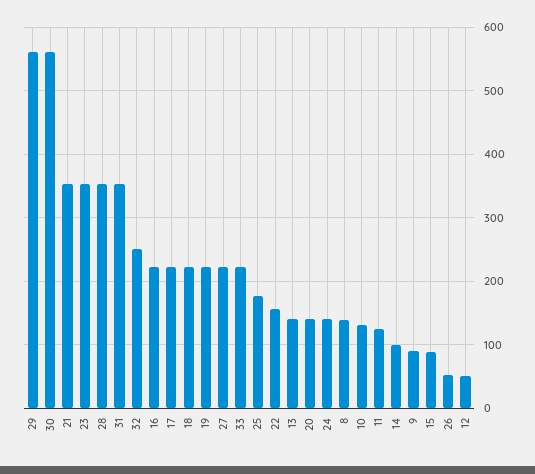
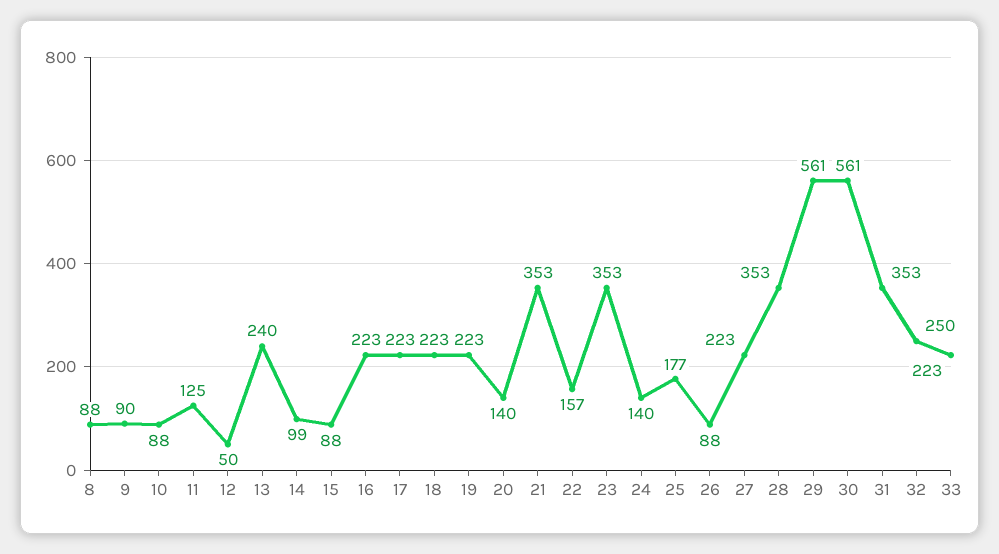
  {
    "29": 561,
    "30": 561,
    "21": 353,
    "23": 353,
    "28": 353,
    "31": 353,
    "32": 250,
    "16": 223,
    "17": 223,
    "18": 223,
    "19": 223,
    "27": 223,
    "33": 223,
    "25": 177,
    "22": 157,
-   "13": 140,
+   "13": 240,
    "20": 140,
    "24": 140,
-   "8": 140,
+   "8": 88,
-   "10": 130,
+   "10": 88,
    "11": 125,
    "14": 99,
    "9": 90,
    "15": 88,
-   "26": 50,
+   "26": 88,
    "12": 50
  }

